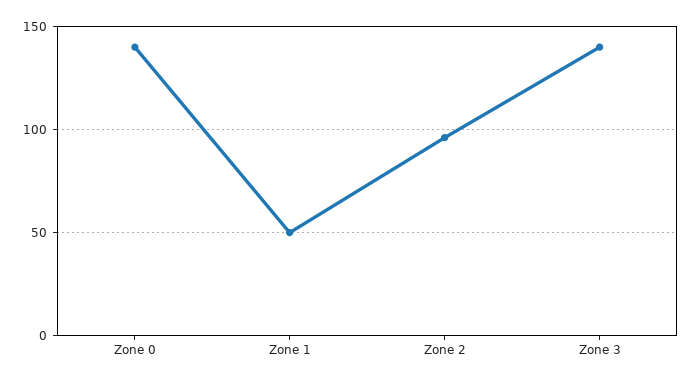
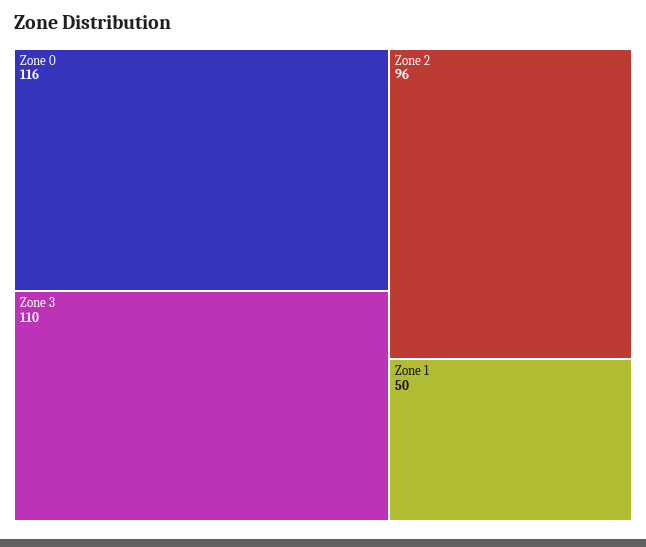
  {
-   "Zone 0": 140,
+   "Zone 0": 116,
    "Zone 1": 50,
    "Zone 2": 96,
-   "Zone 3": 140
+   "Zone 3": 110
  }

